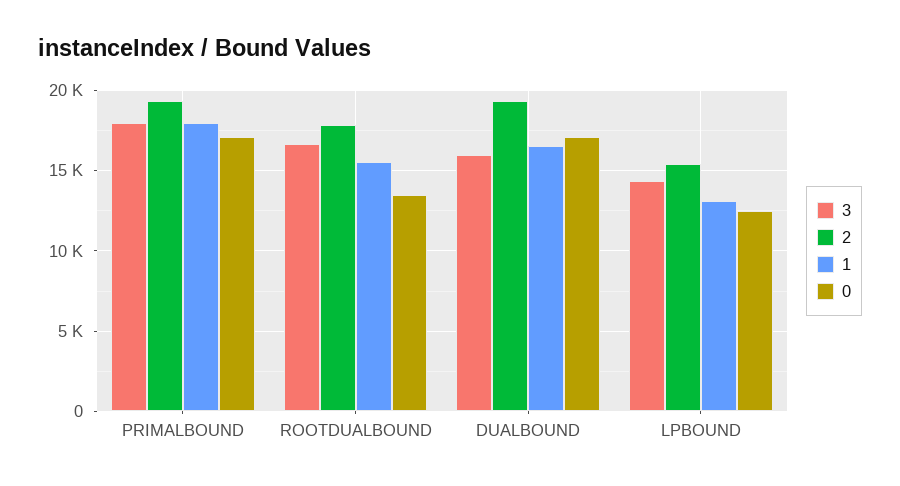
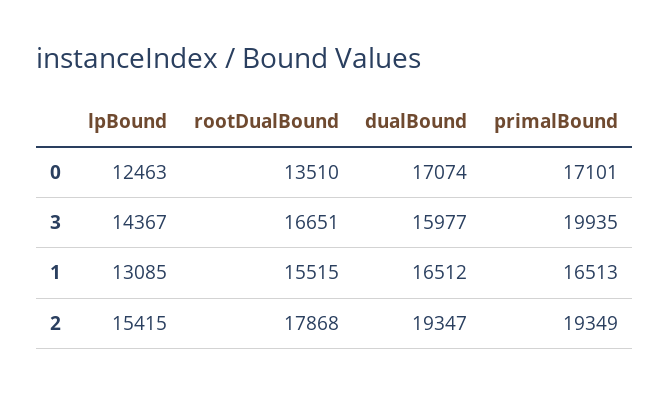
  {
    "3": {
-     "PRIMALBOUND": 18000,
+     "PRIMALBOUND": 19935,
      "ROOTDUALBOUND": 16651,
      "DUALBOUND": 15977,
      "LPBOUND": 14367
    },
    "2": {
      "PRIMALBOUND": 19349,
      "ROOTDUALBOUND": 17868,
      "DUALBOUND": 19347,
      "LPBOUND": 15415
    },
    "1": {
-     "PRIMALBOUND": 18000,
+     "PRIMALBOUND": 16513,
      "ROOTDUALBOUND": 15515,
      "DUALBOUND": 16512,
      "LPBOUND": 13085
    },
    "0": {
      "PRIMALBOUND": 17101,
      "ROOTDUALBOUND": 13510,
      "DUALBOUND": 17074,
      "LPBOUND": 12463
    }
  }

